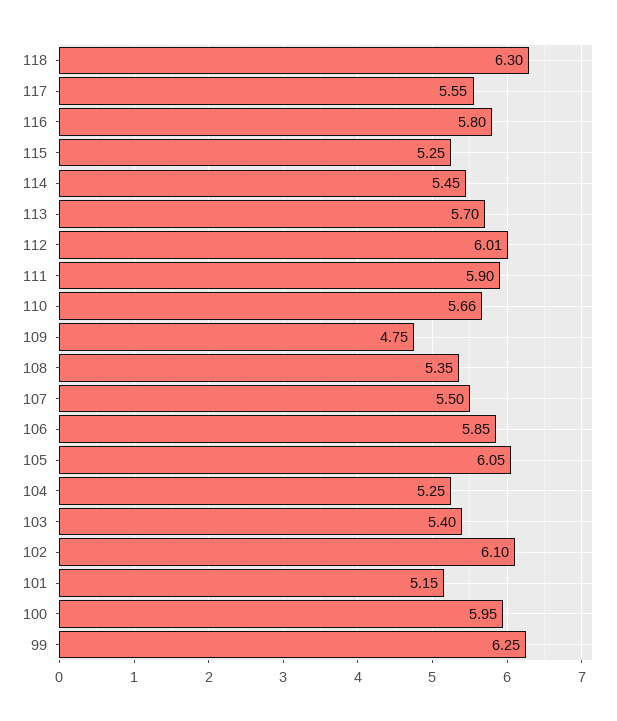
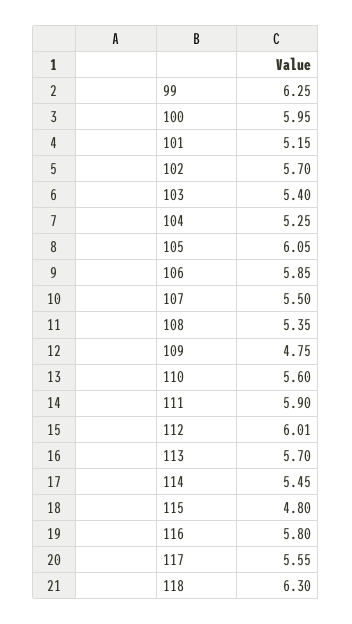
  {
    "118": 6.3,
    "117": 5.55,
    "116": 5.8,
-   "115": 5.25,
+   "115": 4.8,
    "114": 5.45,
    "113": 5.7,
    "112": 6.01,
    "111": 5.9,
-   "110": 5.66,
+   "110": 5.6,
    "109": 4.75,
    "108": 5.35,
    "107": 5.5,
    "106": 5.85,
    "105": 6.05,
    "104": 5.25,
    "103": 5.4,
-   "102": 6.1,
+   "102": 5.7,
    "101": 5.15,
    "100": 5.95,
    "99": 6.25
  }

